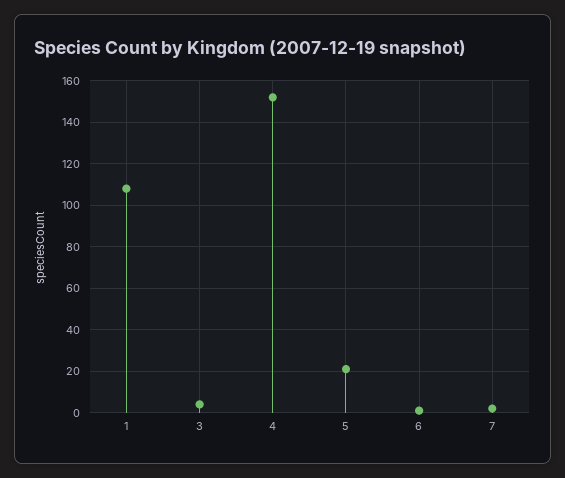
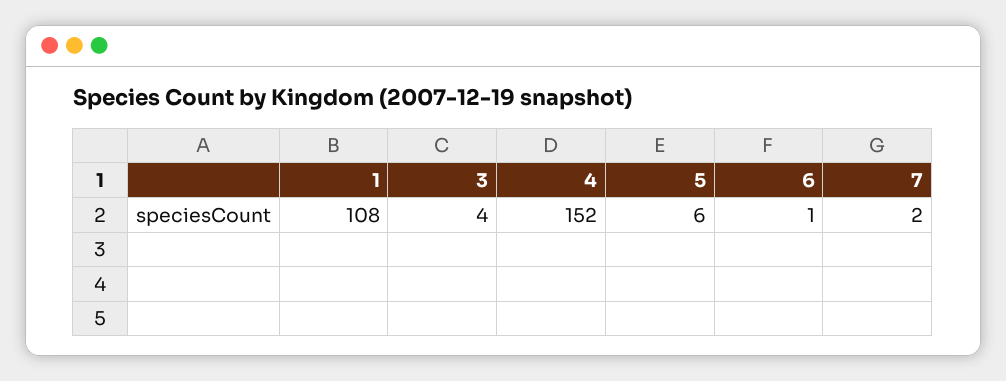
  {
    "1": 108,
    "3": 4,
    "4": 152,
-   "5": 20,
+   "5": 6,
    "6": 1,
    "7": 2
  }

